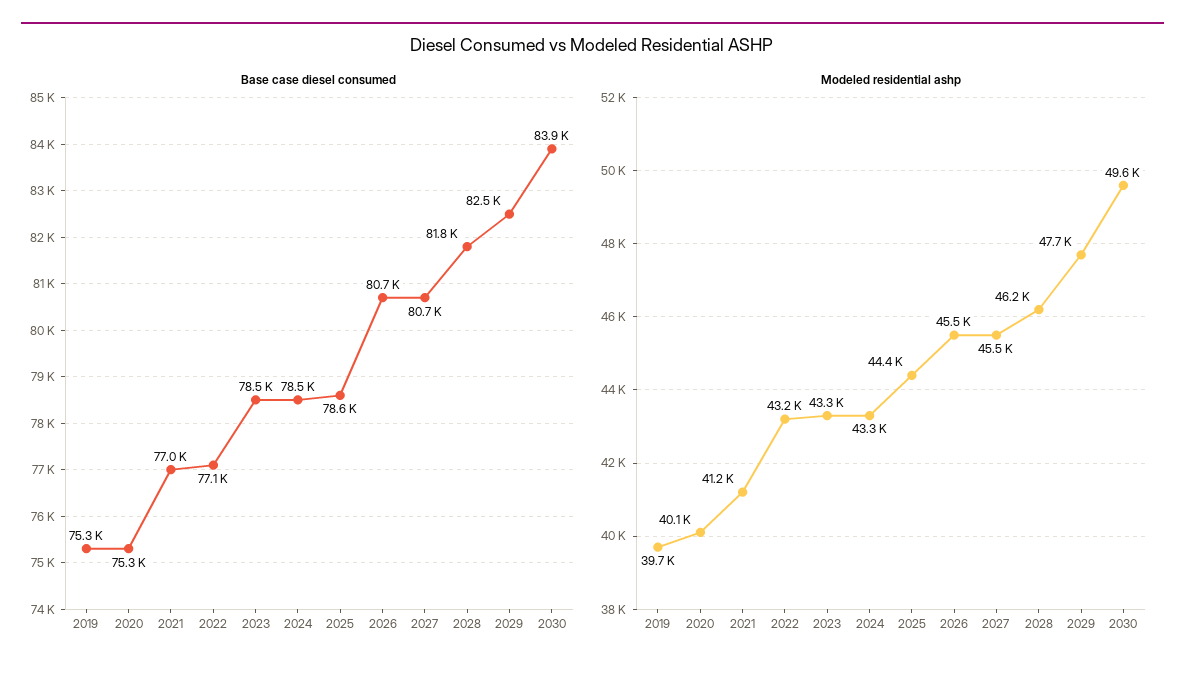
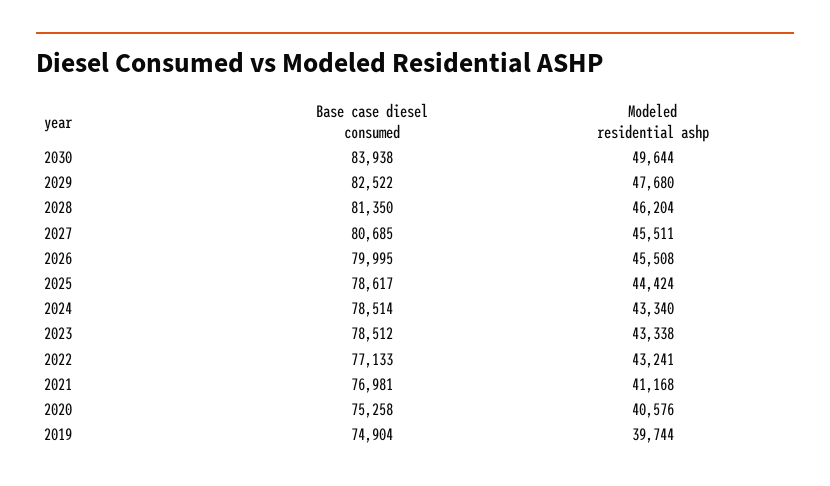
  {
    "Base case diesel consumed": {
-     "2019": 75300,
+     "2019": 74904,
      "2020": 75258,
      "2021": 76981,
      "2022": 77133,
      "2023": 78512,
      "2024": 78514,
      "2025": 78617,
-     "2026": 80700,
+     "2026": 79995,
      "2027": 80685,
-     "2028": 81800,
+     "2028": 81350,
      "2029": 82522,
      "2030": 83938
    },
    "Modeled residential ashp": {
      "2019": 39744,
-     "2020": 40100,
+     "2020": 40576,
      "2021": 41168,
      "2022": 43241,
      "2023": 43338,
      "2024": 43340,
      "2025": 44424,
      "2026": 45508,
      "2027": 45511,
      "2028": 46204,
      "2029": 47680,
      "2030": 49644
    }
  }

